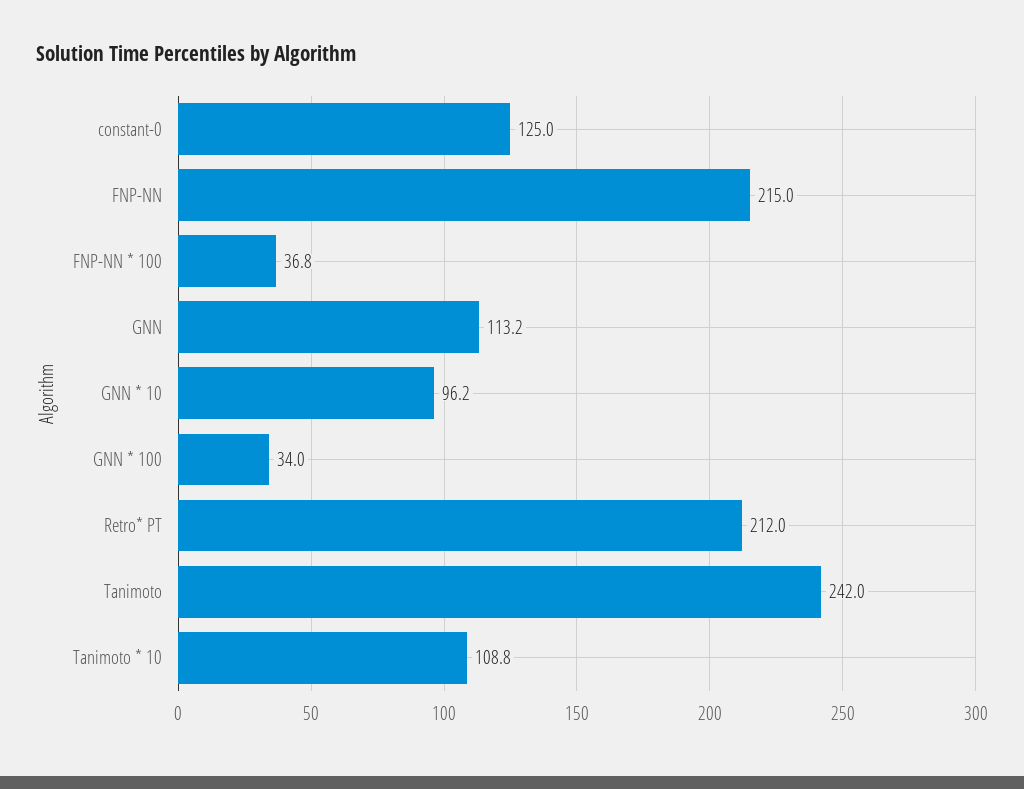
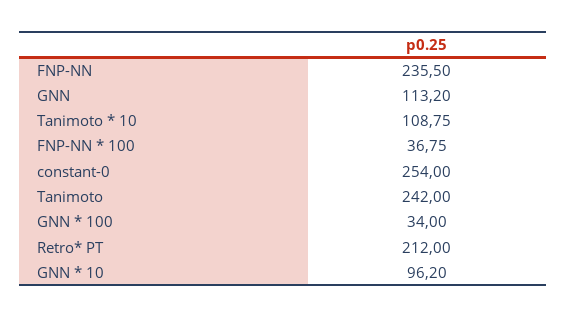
  {
-   "constant-0": 125,
+   "constant-0": 254,
-   "FNP-NN": 215,
+   "FNP-NN": 235.5,
    "FNP-NN * 100": 36.75,
    "GNN": 113.2,
    "GNN * 10": 96.2,
    "GNN * 100": 34,
    "Retro* PT": 212,
    "Tanimoto": 242,
    "Tanimoto * 10": 108.75
  }

